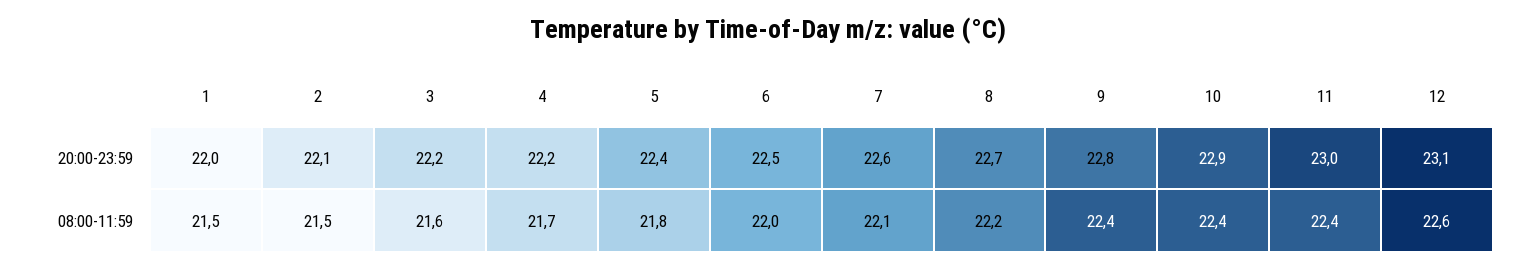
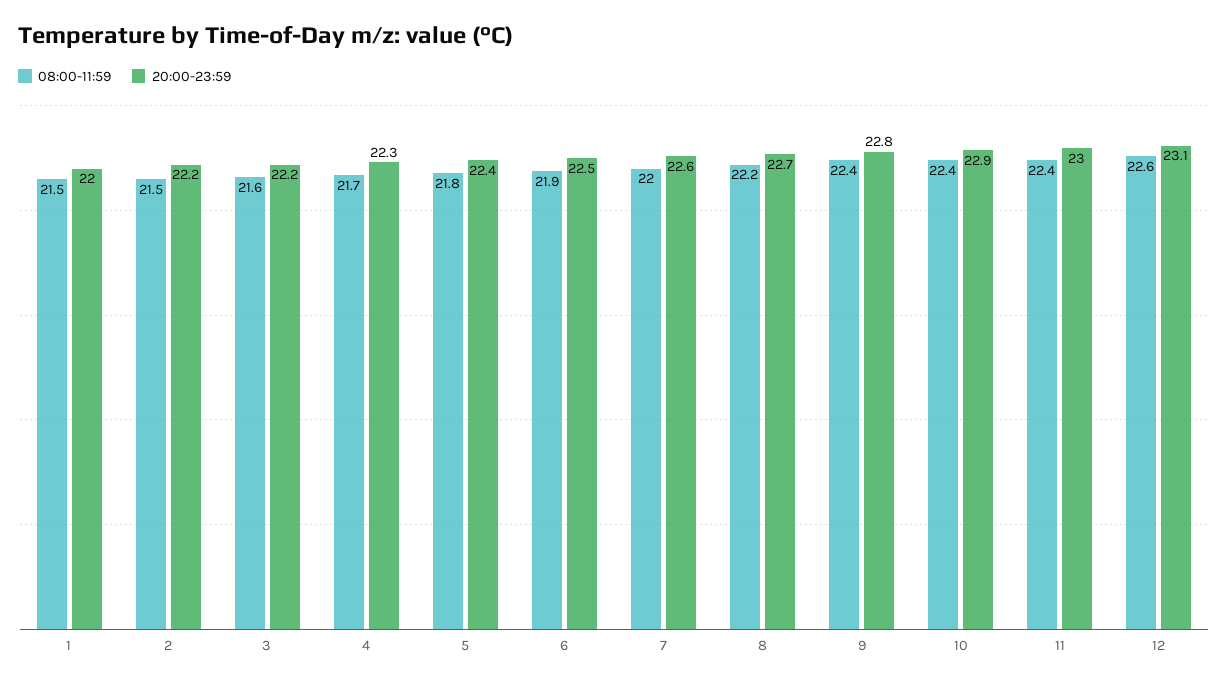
  {
    "20:00-23:59": {
      "1": 22,
-     "2": 22.1,
+     "2": 22.2,
      "3": 22.2,
-     "4": 22.2,
+     "4": 22.3,
      "5": 22.4,
      "6": 22.5,
      "7": 22.6,
      "8": 22.7,
      "9": 22.8,
      "10": 22.9,
      "11": 23,
      "12": 23.1
    },
    "08:00-11:59": {
      "1": 21.5,
      "2": 21.5,
      "3": 21.6,
      "4": 21.7,
      "5": 21.8,
-     "6": 22,
+     "6": 21.9,
-     "7": 22.1,
+     "7": 22,
      "8": 22.2,
      "9": 22.4,
      "10": 22.4,
      "11": 22.4,
      "12": 22.6
    }
  }

